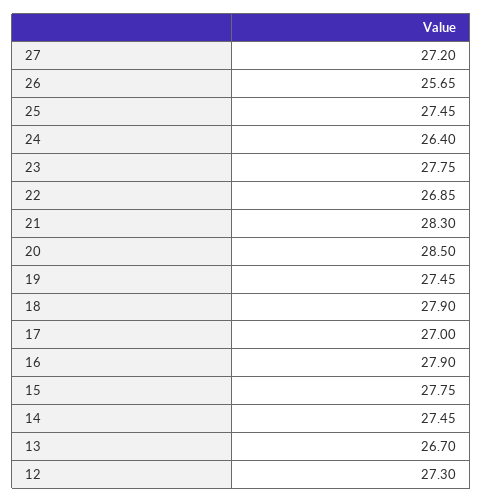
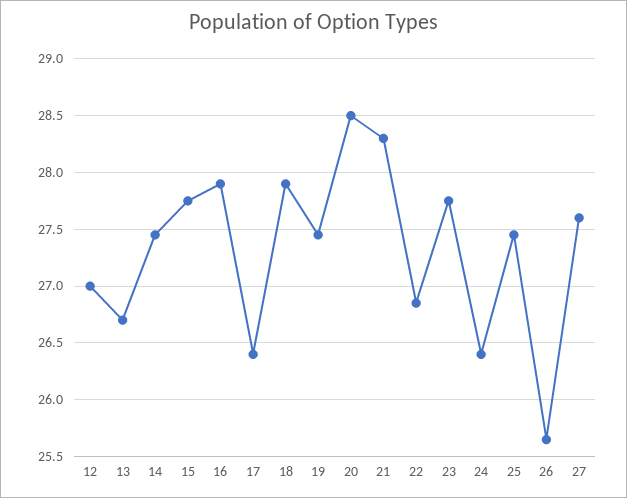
  {
-   "27": 27.2,
+   "27": 27.6,
    "26": 25.65,
    "25": 27.45,
    "24": 26.4,
    "23": 27.75,
    "22": 26.85,
    "21": 28.3,
    "20": 28.5,
    "19": 27.45,
    "18": 27.9,
-   "17": 27,
+   "17": 26.4,
    "16": 27.9,
    "15": 27.75,
    "14": 27.45,
    "13": 26.7,
-   "12": 27.3
+   "12": 27
  }

